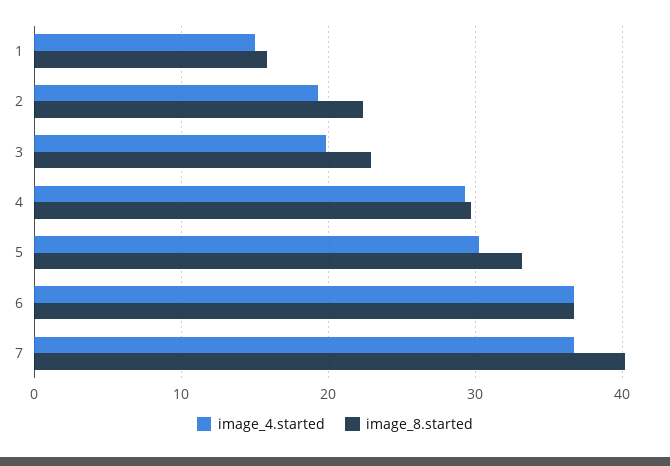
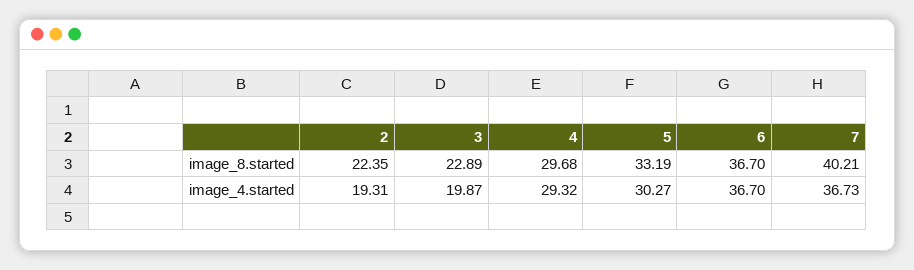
  {
    "image_4.started": {
-     "1": 15,
      "2": 19.31,
      "3": 19.87,
      "4": 29.32,
      "5": 30.27,
      "6": 36.7,
      "7": 36.73
    },
    "image_8.started": {
-     "1": 16,
      "2": 22.35,
      "3": 22.89,
      "4": 29.68,
      "5": 33.19,
      "6": 36.7,
      "7": 40.21
    }
  }

